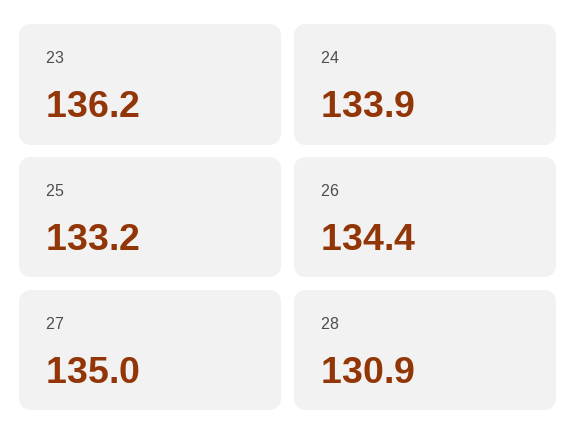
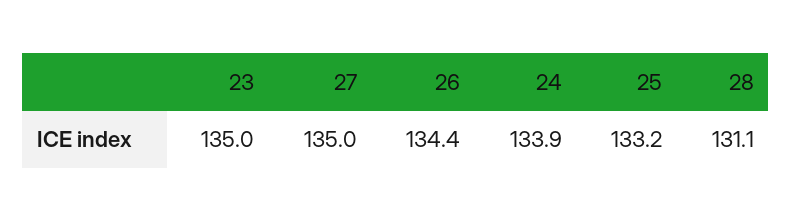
  {
-   "23": 136.2,
+   "23": 135,
    "24": 133.9,
    "25": 133.2,
    "26": 134.4,
    "27": 135,
-   "28": 130.9
+   "28": 131.1
  }

